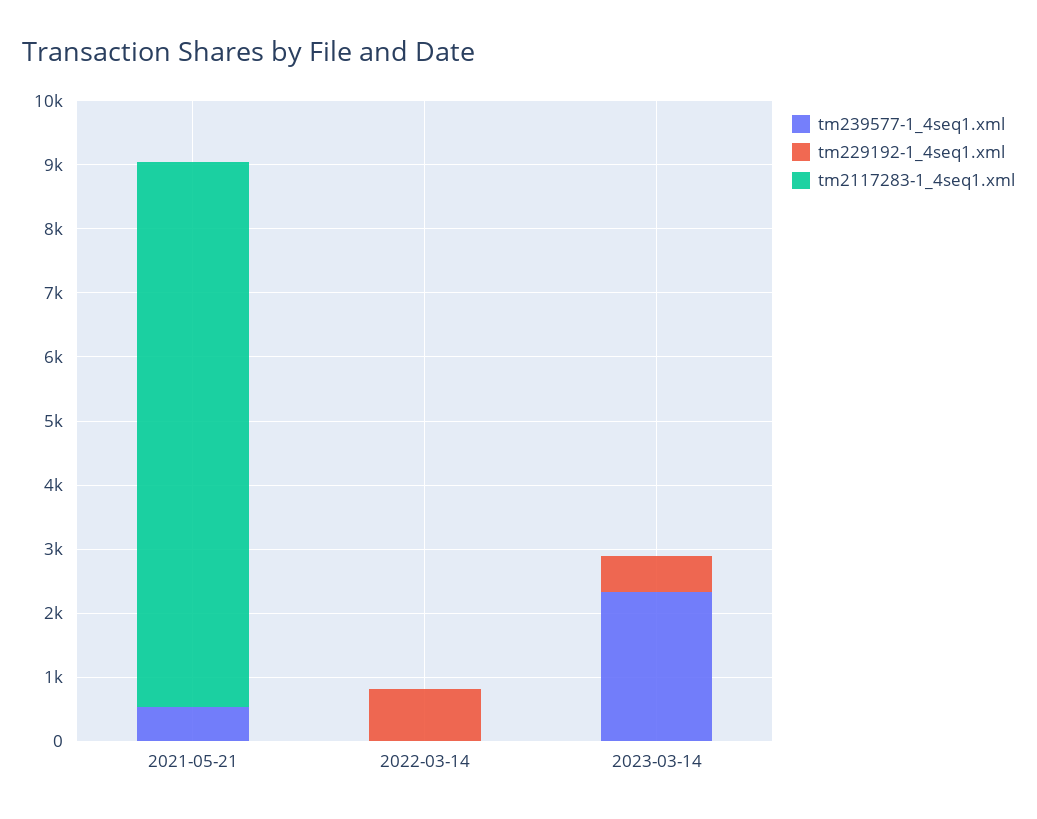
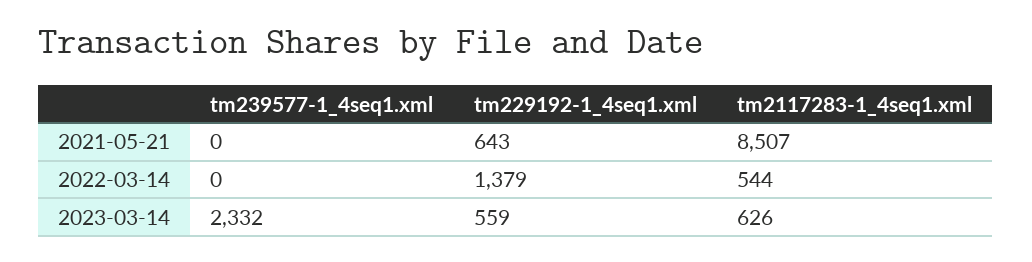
  {
    "tm239577-1_4seq1.xml": {
-     "2021-05-21": 600,
+     "2021-05-21": 0,
      "2022-03-14": 0,
      "2023-03-14": 2332
    },
    "tm229192-1_4seq1.xml": {
-     "2021-05-21": 0,
+     "2021-05-21": 643,
-     "2022-03-14": 800,
+     "2022-03-14": 1379,
      "2023-03-14": 559
    },
    "tm2117283-1_4seq1.xml": {
      "2021-05-21": 8507,
-     "2022-03-14": 0,
+     "2022-03-14": 544,
-     "2023-03-14": 0
+     "2023-03-14": 626
    }
  }

